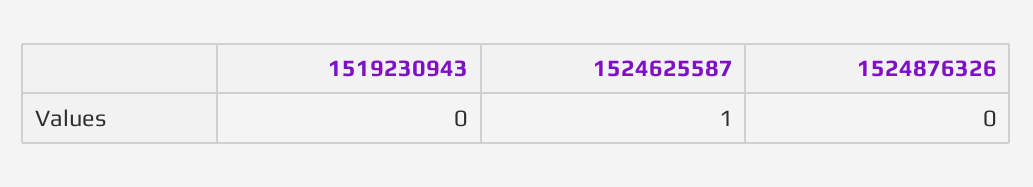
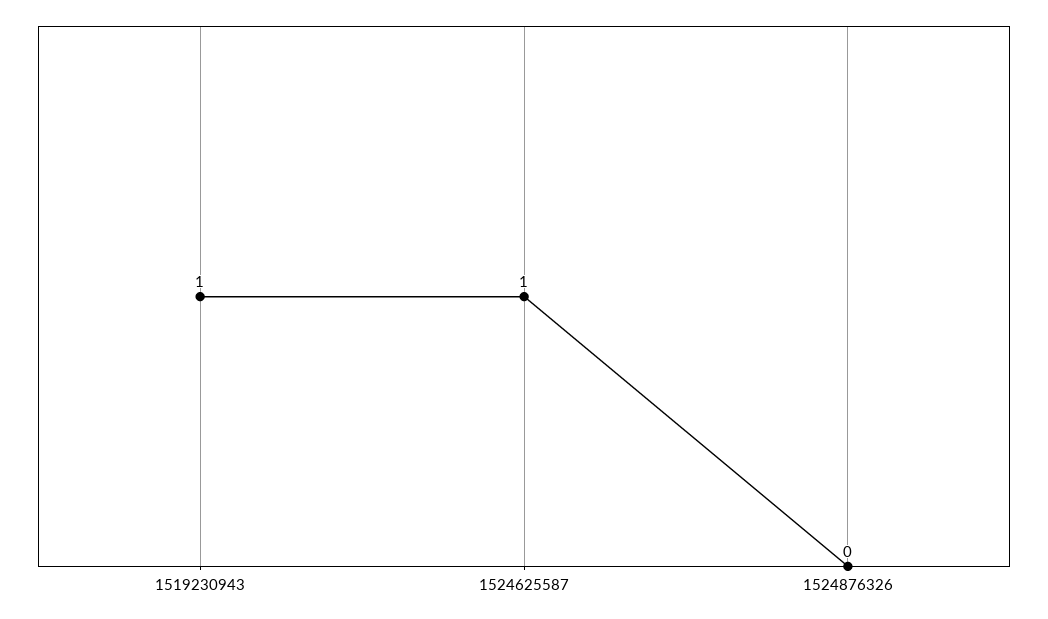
  {
-   "1519230943": 0,
+   "1519230943": 1,
    "1524625587": 1,
    "1524876326": 0
  }

